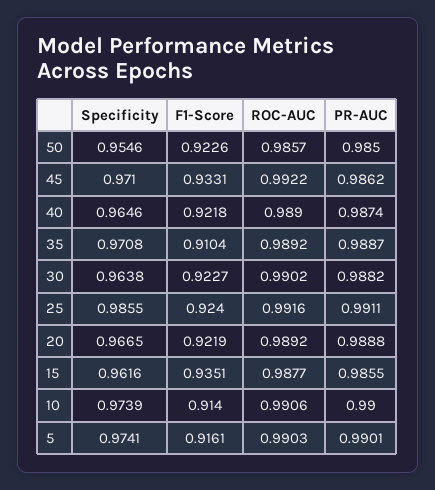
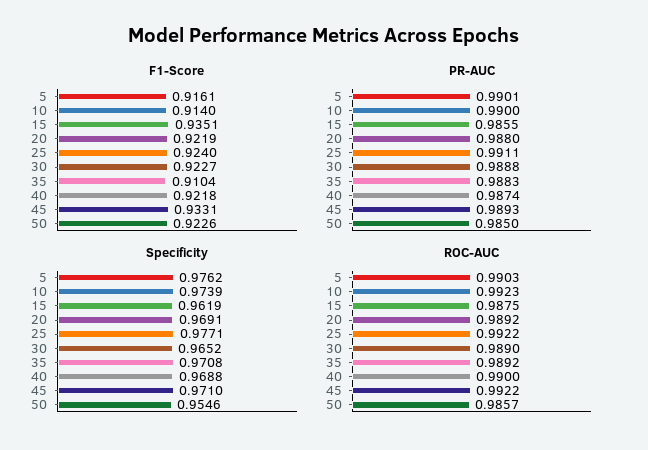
  {
    "Specificity": {
      "50": 0.9546,
      "45": 0.971,
-     "40": 0.9646,
+     "40": 0.9688,
      "35": 0.9708,
-     "30": 0.9638,
+     "30": 0.9652,
-     "25": 0.9855,
+     "25": 0.9771,
-     "20": 0.9665,
+     "20": 0.9691,
-     "15": 0.9616,
+     "15": 0.9619,
      "10": 0.9739,
-     "5": 0.9741
+     "5": 0.9762
    },
    "F1-Score": {
      "50": 0.9226,
      "45": 0.9331,
      "40": 0.9218,
      "35": 0.9104,
      "30": 0.9227,
      "25": 0.924,
      "20": 0.9219,
      "15": 0.9351,
      "10": 0.914,
      "5": 0.9161
    },
    "ROC-AUC": {
      "50": 0.9857,
      "45": 0.9922,
-     "40": 0.989,
+     "40": 0.99,
      "35": 0.9892,
-     "30": 0.9902,
+     "30": 0.989,
-     "25": 0.9916,
+     "25": 0.9922,
      "20": 0.9892,
-     "15": 0.9877,
+     "15": 0.9875,
-     "10": 0.9906,
+     "10": 0.9923,
      "5": 0.9903
    },
    "PR-AUC": {
      "50": 0.985,
-     "45": 0.9862,
+     "45": 0.9893,
      "40": 0.9874,
-     "35": 0.9887,
+     "35": 0.9883,
-     "30": 0.9882,
+     "30": 0.9888,
      "25": 0.9911,
-     "20": 0.9888,
+     "20": 0.988,
      "15": 0.9855,
      "10": 0.99,
      "5": 0.9901
    }
  }

